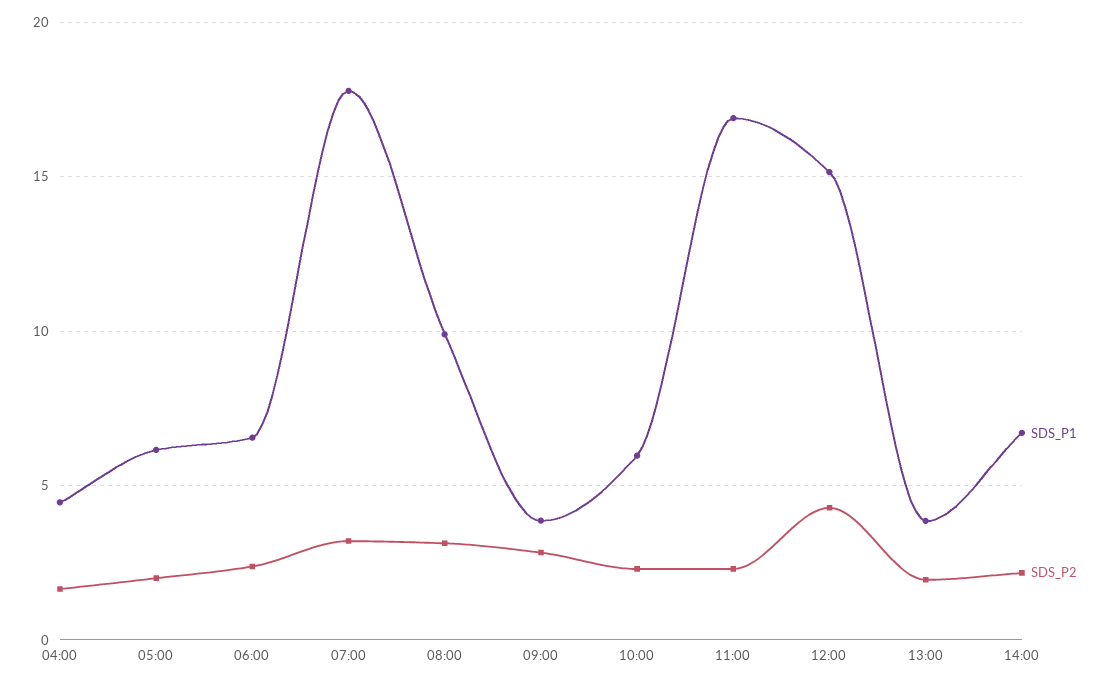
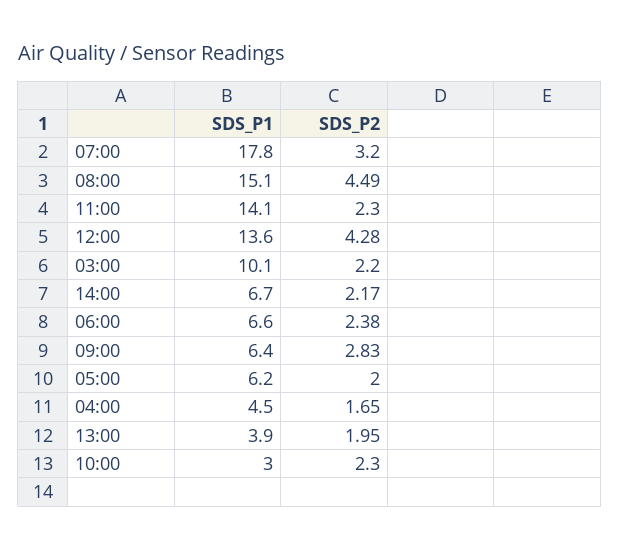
  {
    "SDS_P1": {
      "04:00": 4.5,
      "05:00": 6.2,
      "06:00": 6.6,
      "07:00": 17.8,
-     "08:00": 10,
+     "08:00": 15.1,
-     "09:00": 4,
+     "09:00": 6.4,
-     "10:00": 6,
+     "10:00": 3,
-     "11:00": 17,
+     "11:00": 14.1,
-     "12:00": 15,
+     "12:00": 13.6,
      "13:00": 3.9,
-     "14:00": 6.7
+     "14:00": 6.7,
+     "03:00": 10.1
    },
    "SDS_P2": {
      "04:00": 1.65,
      "05:00": 2,
      "06:00": 2.38,
      "07:00": 3.2,
-     "08:00": 3,
+     "08:00": 4.49,
      "09:00": 2.83,
      "10:00": 2.3,
      "11:00": 2.3,
      "12:00": 4.28,
      "13:00": 1.95,
-     "14:00": 2.17
+     "14:00": 2.17,
+     "03:00": 2.2
    }
  }

